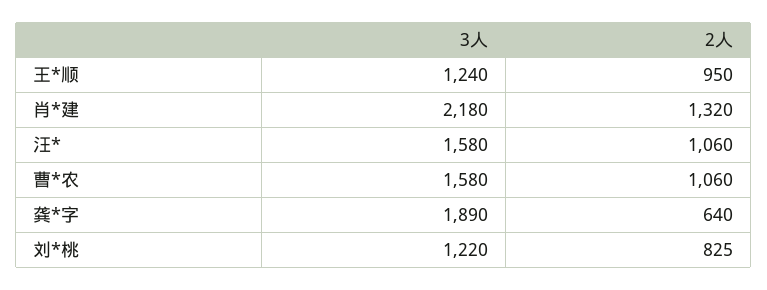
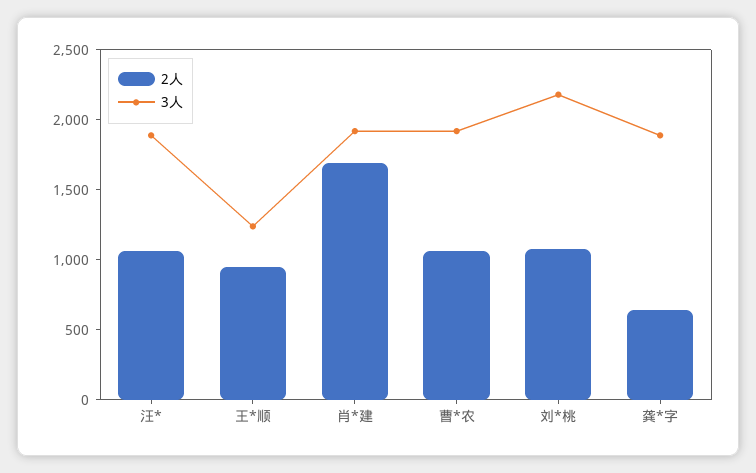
  {
    "3人": {
      "王*顺": 1240,
-     "肖*建": 2180,
+     "肖*建": 1900,
-     "汪*": 1580,
+     "汪*": 1900,
-     "曹*农": 1580,
+     "曹*农": 1900,
      "龚*字": 1890,
-     "刘*桃": 1220
+     "刘*桃": 2200
    },
    "2人": {
      "王*顺": 950,
-     "肖*建": 1320,
+     "肖*建": 1700,
      "汪*": 1060,
      "曹*农": 1060,
      "龚*字": 640,
-     "刘*桃": 825
+     "刘*桃": 1100
    }
  }

